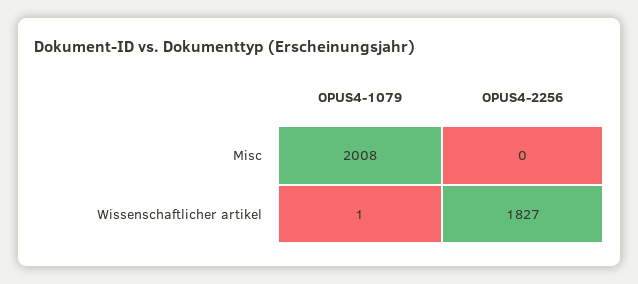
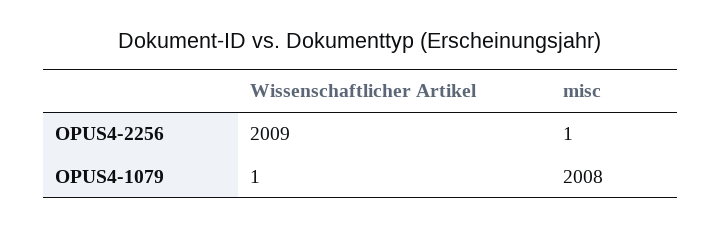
  {
    "OPUS4-1079": {
      "Misc": 2008,
      "Wissenschaftlicher artikel": 1
    },
    "OPUS4-2256": {
-     "Misc": 0,
+     "Misc": 1,
-     "Wissenschaftlicher artikel": 1827
+     "Wissenschaftlicher artikel": 2009
    }
  }

